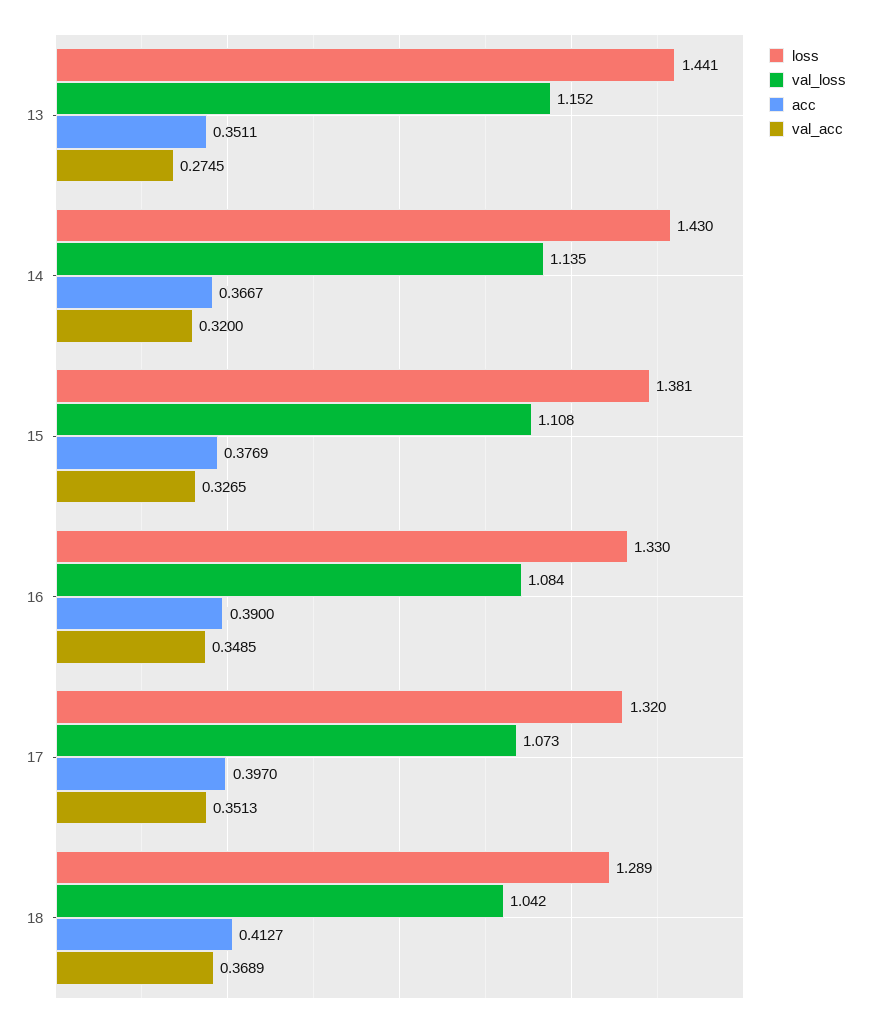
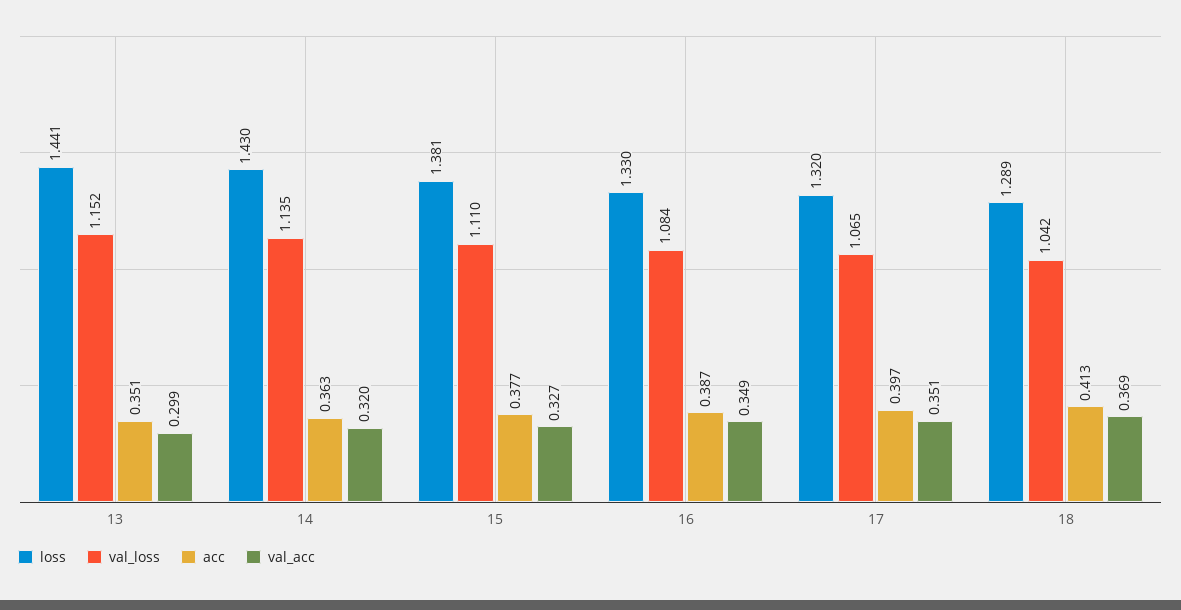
  {
    "loss": {
      "13": 1.441,
      "14": 1.43,
      "15": 1.381,
      "16": 1.33,
      "17": 1.32,
      "18": 1.289
    },
    "val_loss": {
      "13": 1.152,
      "14": 1.135,
-     "15": 1.108,
+     "15": 1.11,
      "16": 1.084,
-     "17": 1.073,
+     "17": 1.065,
      "18": 1.042
    },
    "acc": {
      "13": 0.3511,
-     "14": 0.3667,
+     "14": 0.363,
      "15": 0.3769,
-     "16": 0.39,
+     "16": 0.387,
      "17": 0.397,
      "18": 0.4127
    },
    "val_acc": {
-     "13": 0.2745,
+     "13": 0.299,
      "14": 0.32,
      "15": 0.3265,
      "16": 0.3485,
      "17": 0.3513,
      "18": 0.3689
    }
  }

